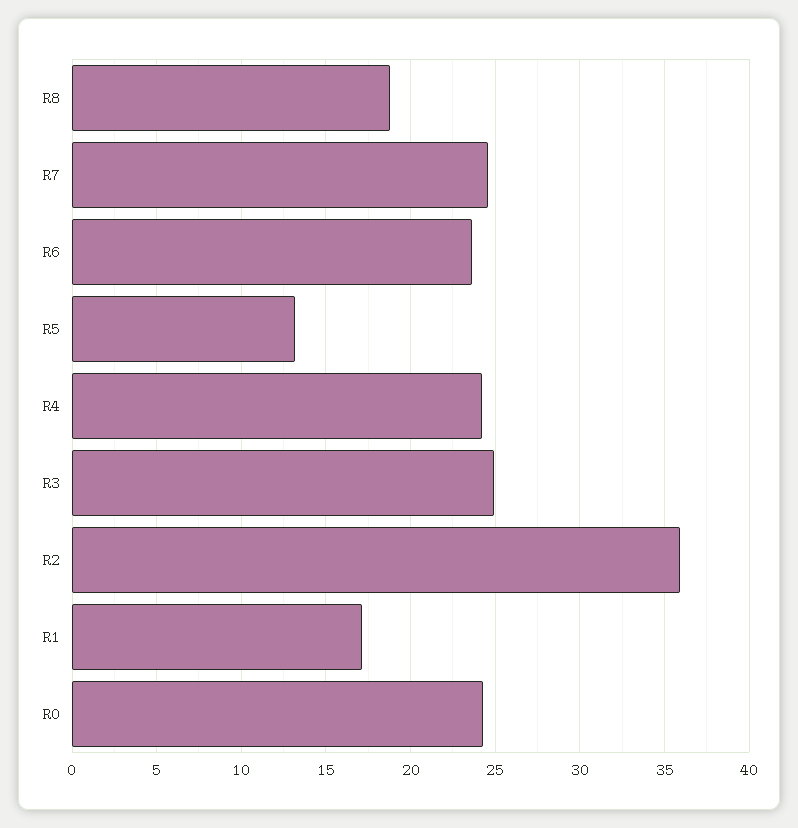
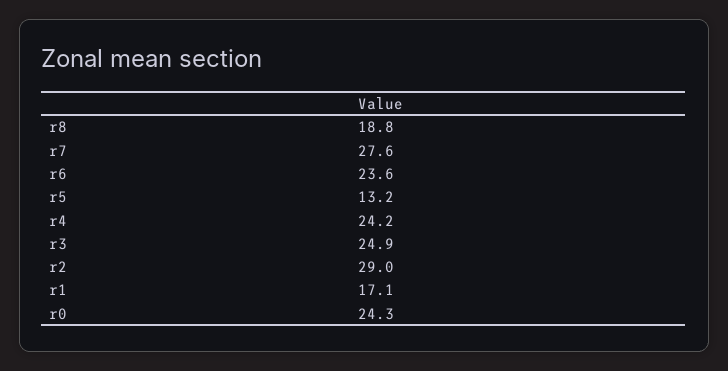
  {
    "R8": 18.8,
-   "R7": 24.5,
+   "R7": 27.6,
    "R6": 23.6,
    "R5": 13.2,
    "R4": 24.2,
    "R3": 24.9,
-   "R2": 36,
+   "R2": 29,
    "R1": 17.1,
    "R0": 24.3
  }

